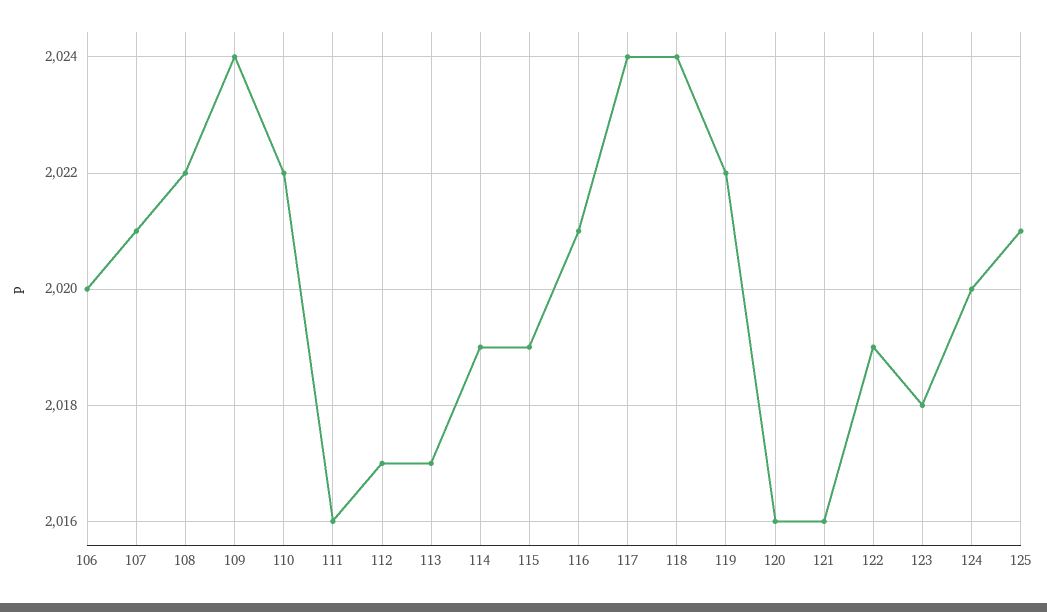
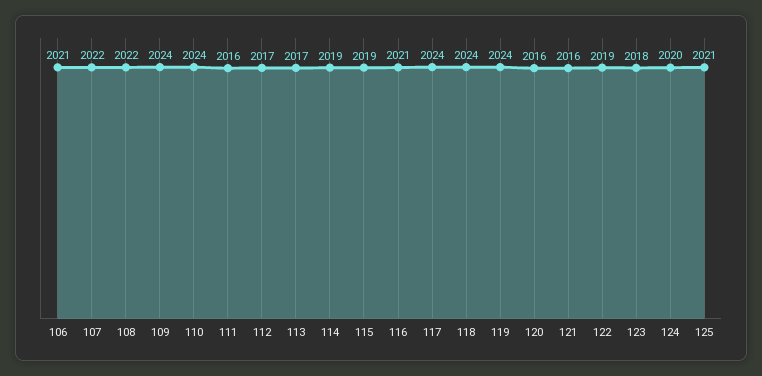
  {
-   "106": 2020,
+   "106": 2021,
-   "107": 2021,
+   "107": 2022,
    "108": 2022,
    "109": 2024,
-   "110": 2022,
+   "110": 2024,
    "111": 2016,
    "112": 2017,
    "113": 2017,
    "114": 2019,
    "115": 2019,
    "116": 2021,
    "117": 2024,
    "118": 2024,
-   "119": 2022,
+   "119": 2024,
    "120": 2016,
    "121": 2016,
    "122": 2019,
    "123": 2018,
    "124": 2020,
    "125": 2021
  }

